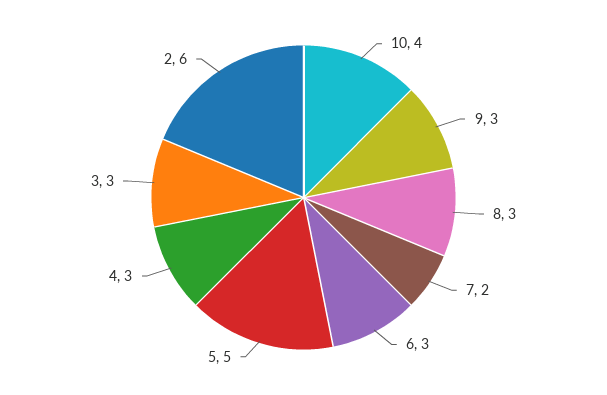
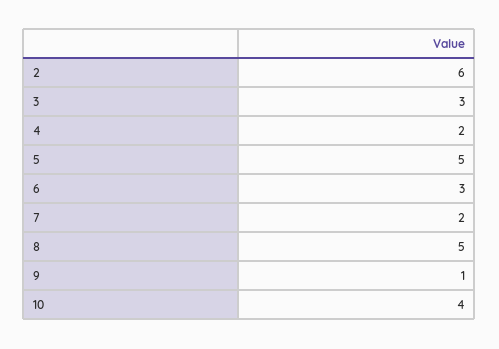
  {
    "10": 4,
-   "9": 3,
+   "9": 1,
-   "8": 3,
+   "8": 5,
    "7": 2,
    "6": 3,
    "5": 5,
-   "4": 3,
+   "4": 2,
    "3": 3,
    "2": 6
  }

